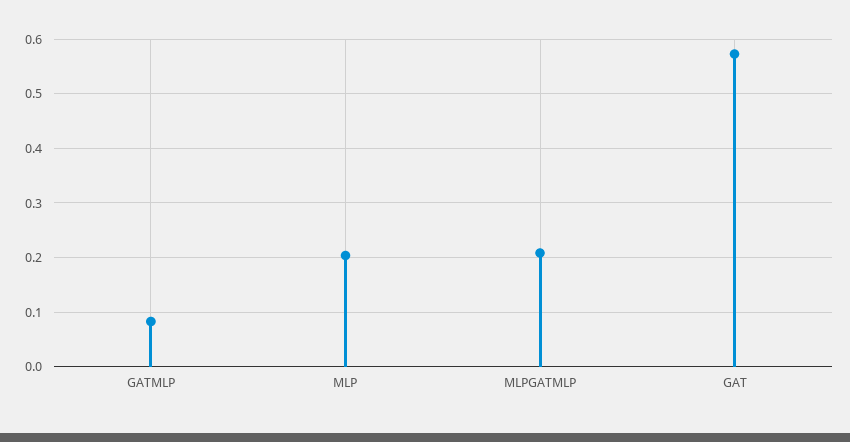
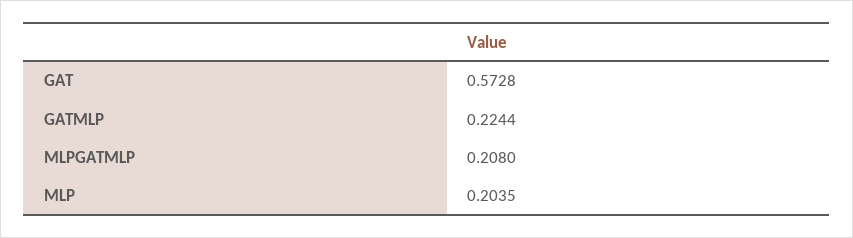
  {
-   "GATMLP": 0.08,
+   "GATMLP": 0.2244,
    "MLP": 0.2035,
    "MLPGATMLP": 0.208,
    "GAT": 0.5728
  }

